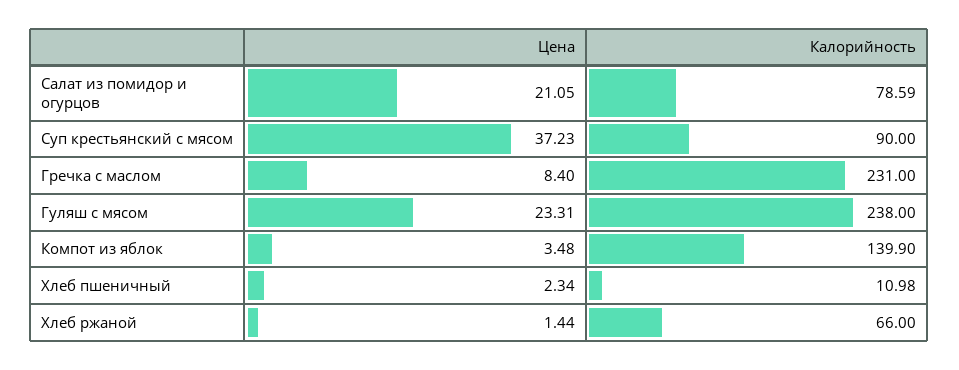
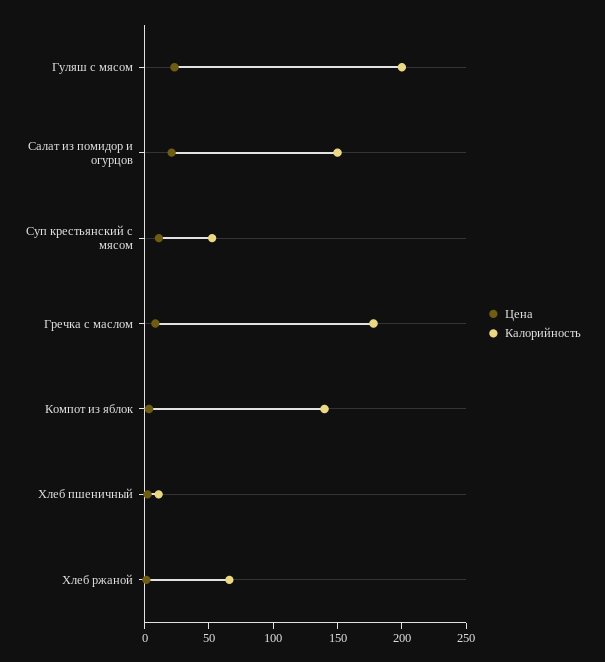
  {
    "Цена": {
      "Салат из помидор и огурцов": 21.05,
-     "Суп крестьянский с мясом": 37.23,
+     "Суп крестьянский с мясом": 10,
      "Гречка с маслом": 8.4,
      "Гуляш с мясом": 23.31,
      "Компот из яблок": 3.48,
      "Хлеб пшеничный": 2.34,
      "Хлеб ржаной": 1.44
    },
    "Калорийность": {
-     "Салат из помидор и огурцов": 78.59,
+     "Салат из помидор и огурцов": 150,
-     "Суп крестьянский с мясом": 90,
+     "Суп крестьянский с мясом": 50,
-     "Гречка с маслом": 231,
+     "Гречка с маслом": 180,
-     "Гуляш с мясом": 238,
+     "Гуляш с мясом": 200,
      "Компот из яблок": 139.9,
      "Хлеб пшеничный": 10.98,
      "Хлеб ржаной": 66
    }
  }

